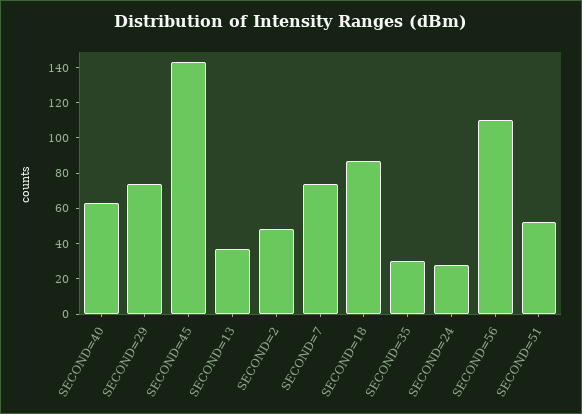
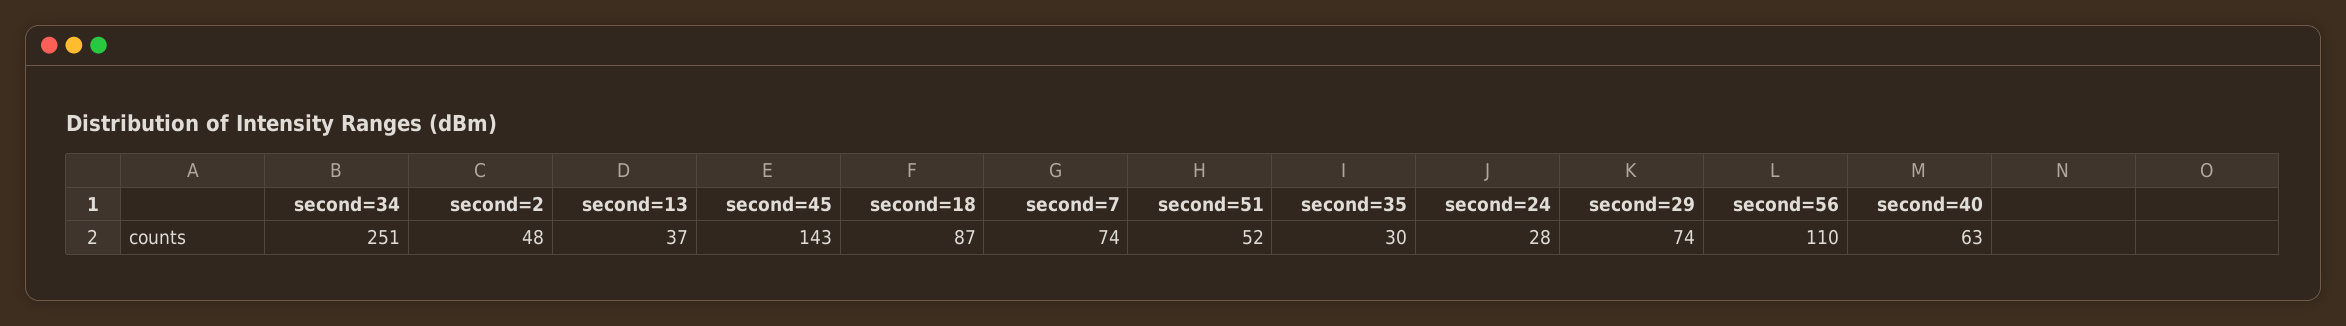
  {
    "SECOND=40": 63,
    "SECOND=29": 74,
    "SECOND=45": 143,
    "SECOND=13": 37,
    "SECOND=2": 48,
    "SECOND=7": 74,
    "SECOND=18": 87,
    "SECOND=35": 30,
    "SECOND=24": 28,
    "SECOND=56": 110,
-   "SECOND=51": 52
+   "SECOND=51": 52,
+   "second=34": 251
  }

